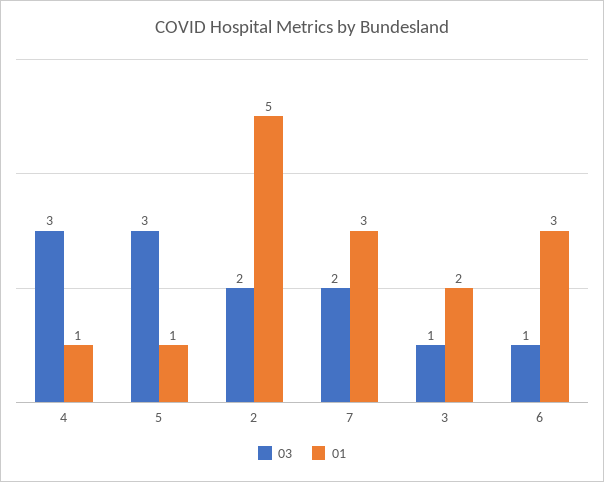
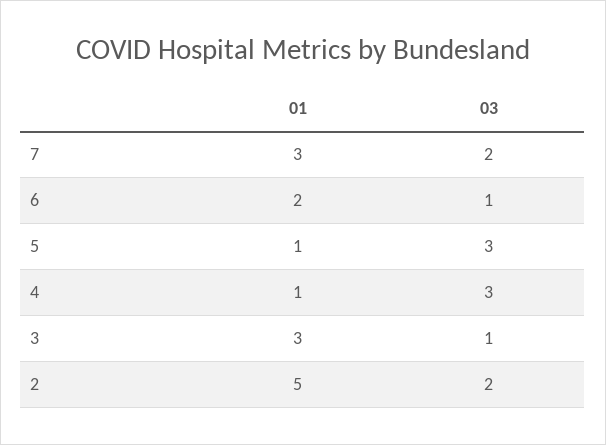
  {
    "03": {
      "4": 3,
      "5": 3,
      "2": 2,
      "7": 2,
      "3": 1,
      "6": 1
    },
    "01": {
      "4": 1,
      "5": 1,
      "2": 5,
      "7": 3,
-     "3": 2,
+     "3": 3,
-     "6": 3
+     "6": 2
    }
  }

